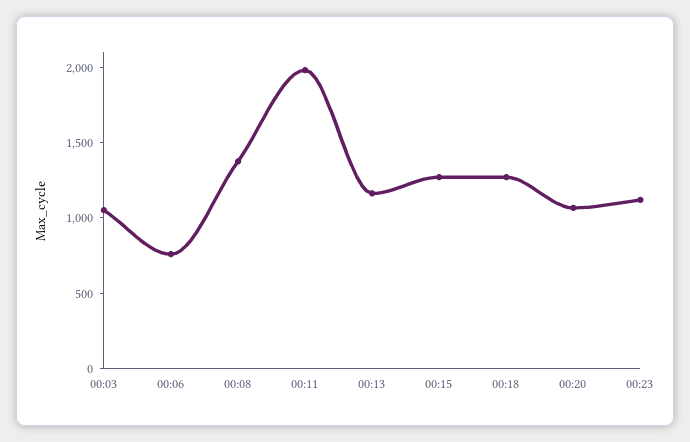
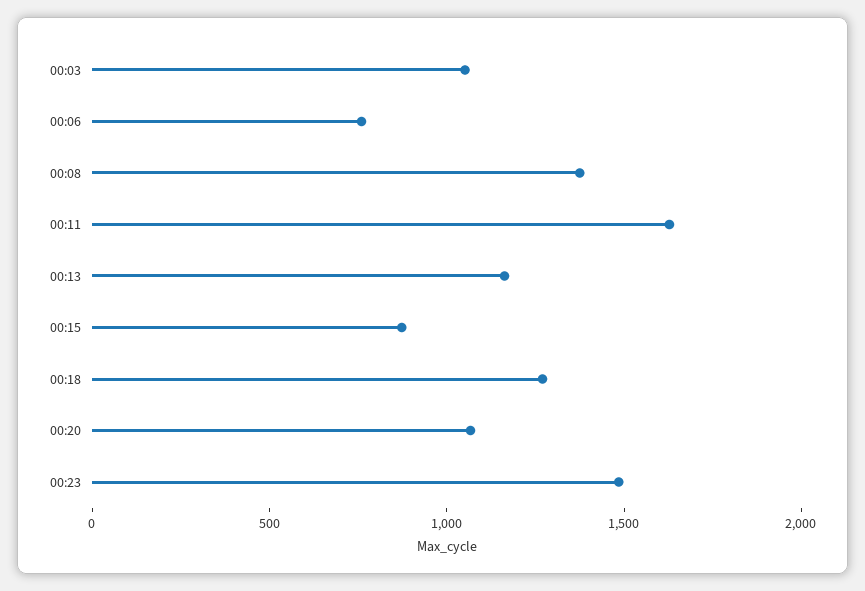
  {
    "00:03": 1100,
    "00:06": 800,
    "00:08": 1400,
-   "00:11": 2000,
+   "00:11": 1600,
    "00:13": 1200,
-   "00:15": 1300,
+   "00:15": 900,
    "00:18": 1300,
    "00:20": 1100,
-   "00:23": 1100
+   "00:23": 1500
  }

